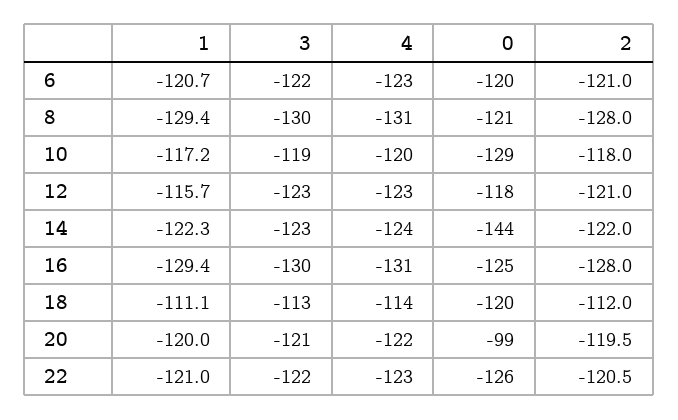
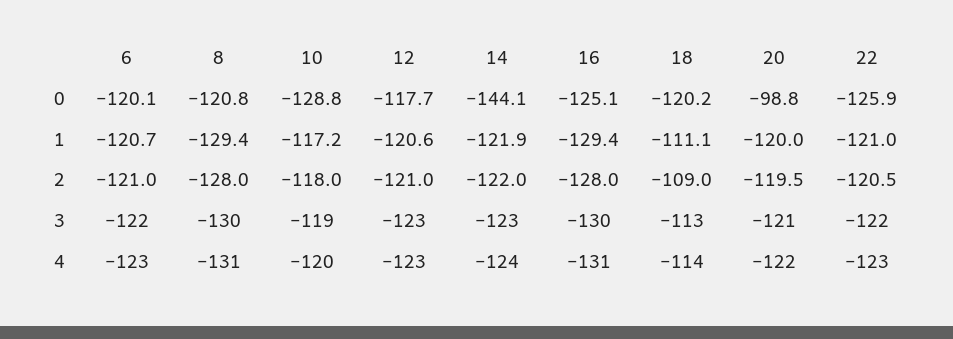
  {
    "1": {
      "6": -120.7,
      "8": -129.4,
      "10": -117.2,
-     "12": -115.7,
+     "12": -120.6,
-     "14": -122.3,
+     "14": -121.9,
      "16": -129.4,
      "18": -111.1,
      "20": -120,
      "22": -121
    },
    "3": {
      "6": -122,
      "8": -130,
      "10": -119,
      "12": -123,
      "14": -123,
      "16": -130,
      "18": -113,
      "20": -121,
      "22": -122
    },
    "4": {
      "6": -123,
      "8": -131,
      "10": -120,
      "12": -123,
      "14": -124,
      "16": -131,
      "18": -114,
      "20": -122,
      "22": -123
    },
    "0": {
      "6": -120.1,
      "8": -120.8,
      "10": -128.8,
      "12": -117.7,
      "14": -144.1,
      "16": -125.1,
      "18": -120.2,
      "20": -98.8,
      "22": -125.9
    },
    "2": {
      "6": -121,
      "8": -128,
      "10": -118,
      "12": -121,
      "14": -122,
      "16": -128,
-     "18": -112,
+     "18": -109,
      "20": -119.5,
      "22": -120.5
    }
  }

